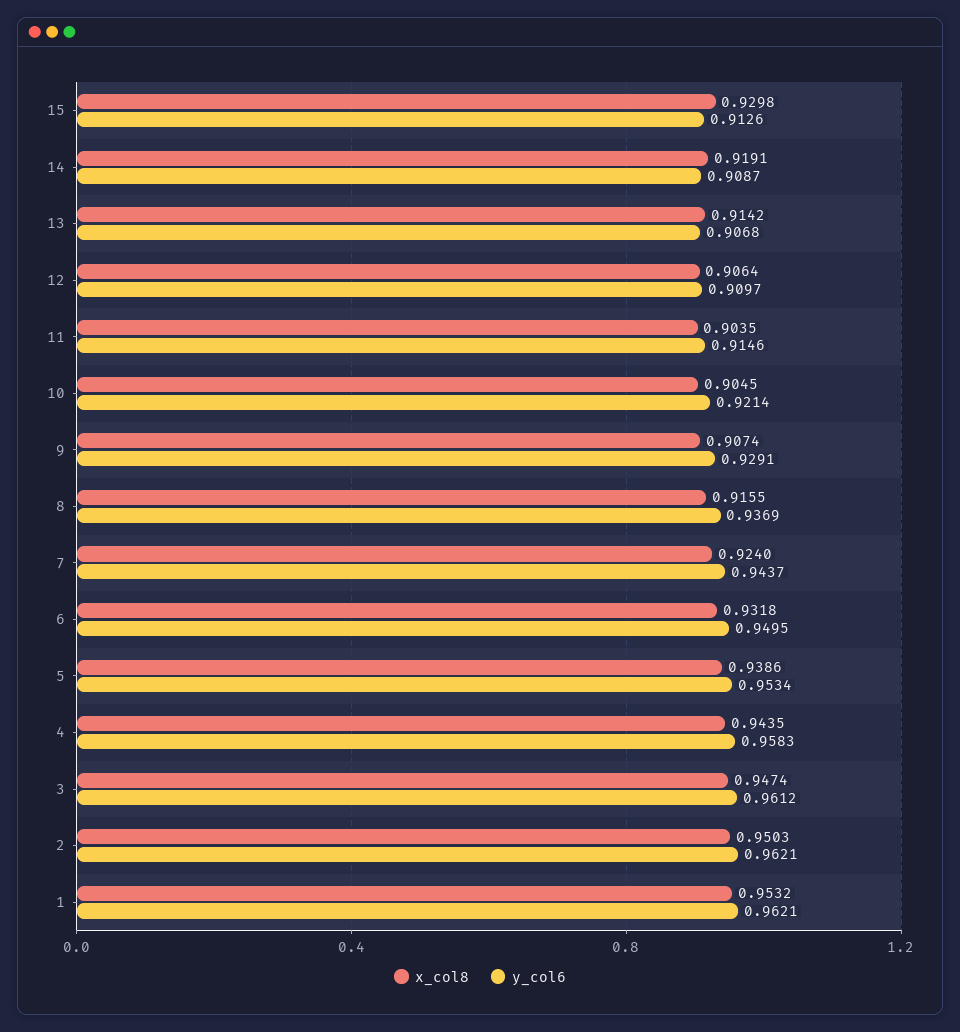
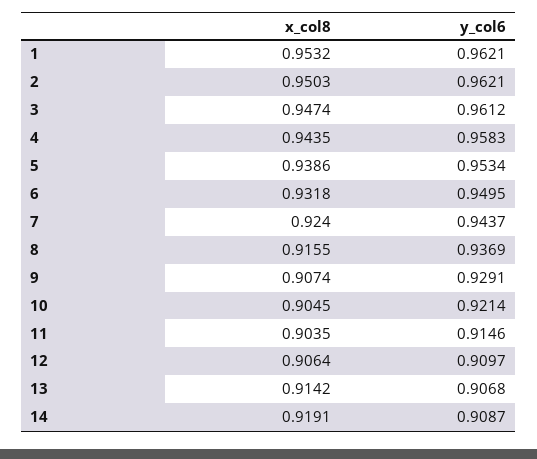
  {
    "x_col8": {
-     "15": 0.9298,
      "14": 0.9191,
      "13": 0.9142,
      "12": 0.9064,
      "11": 0.9035,
      "10": 0.9045,
      "9": 0.9074,
      "8": 0.9155,
      "7": 0.924,
      "6": 0.9318,
      "5": 0.9386,
      "4": 0.9435,
      "3": 0.9474,
      "2": 0.9503,
      "1": 0.9532
    },
    "y_col6": {
-     "15": 0.9126,
      "14": 0.9087,
      "13": 0.9068,
      "12": 0.9097,
      "11": 0.9146,
      "10": 0.9214,
      "9": 0.9291,
      "8": 0.9369,
      "7": 0.9437,
      "6": 0.9495,
      "5": 0.9534,
      "4": 0.9583,
      "3": 0.9612,
      "2": 0.9621,
      "1": 0.9621
    }
  }

